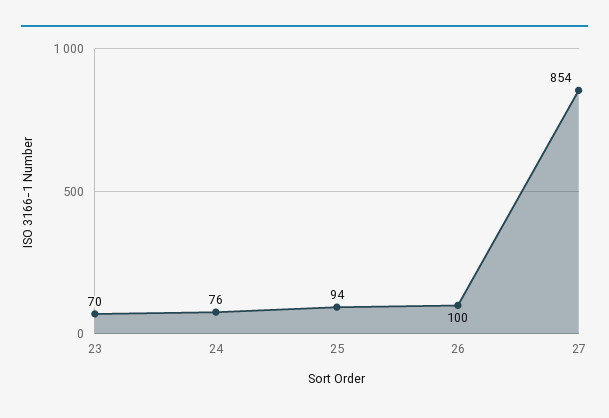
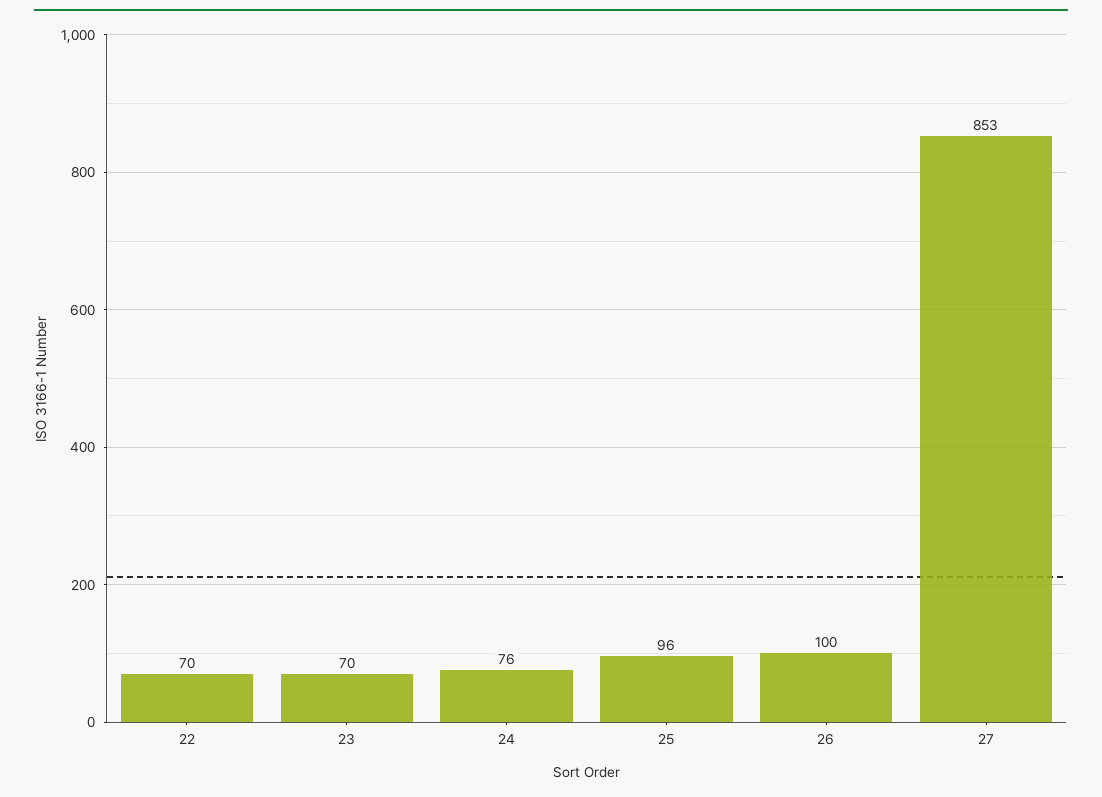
  {
    "23": 70,
    "24": 76,
-   "25": 94,
+   "25": 96,
    "26": 100,
-   "27": 854
+   "27": 853,
+   "22": 70
  }

